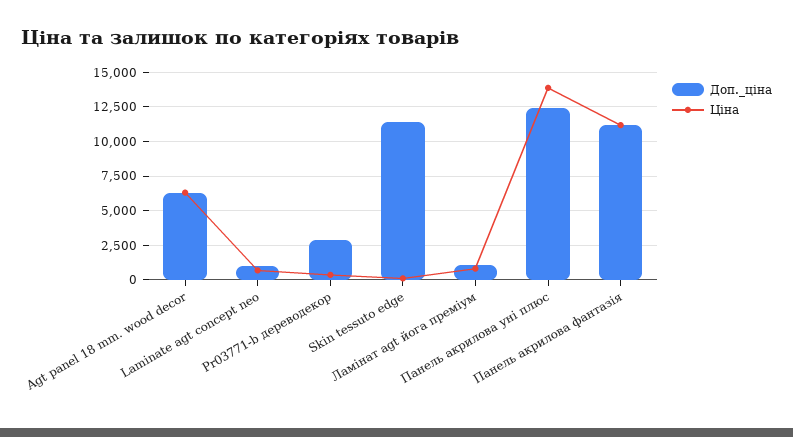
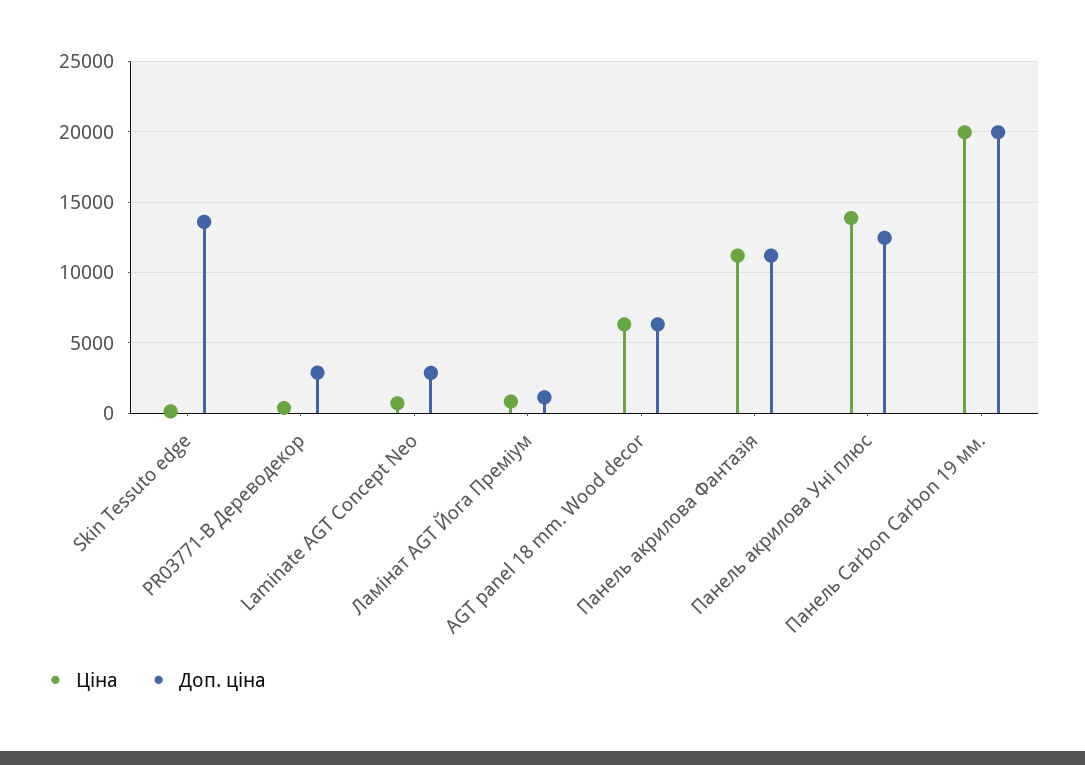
  {
    "Доп._ціна": {
      "Agt panel 18 mm. wood decor": 6500,
-     "Laminate agt concept neo": 1000,
+     "Laminate agt concept neo": 3000,
      "Pr03771-b дереводекор": 3000,
-     "Skin tessuto edge": 11500,
+     "Skin tessuto edge": 13500,
      "Ламінат agt йога преміум": 1000,
      "Панель акрилова уні плюс": 12500,
-     "Панель акрилова фантазія": 11000
+     "Панель акрилова фантазія": 11000,
+     "Панель Carbon Carbon 19 мм.": 20000
    },
    "Ціна": {
      "Agt panel 18 mm. wood decor": 6500,
      "Laminate agt concept neo": 500,
      "Pr03771-b дереводекор": 500,
      "Skin tessuto edge": 0,
      "Ламінат agt йога преміум": 1000,
      "Панель акрилова уні плюс": 14000,
-     "Панель акрилова фантазія": 11000
+     "Панель акрилова фантазія": 11000,
+     "Панель Carbon Carbon 19 мм.": 20000
    }
  }

